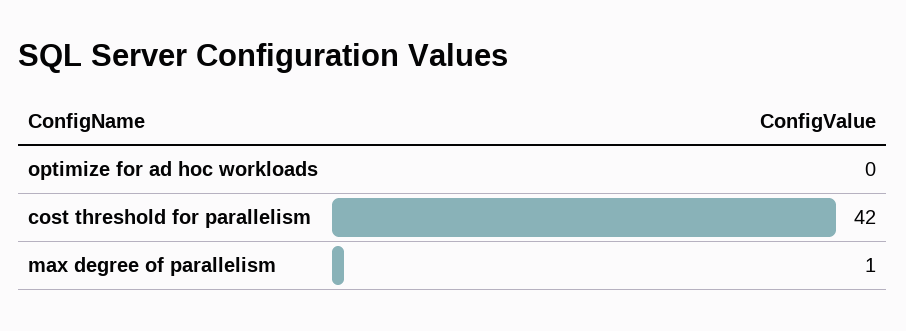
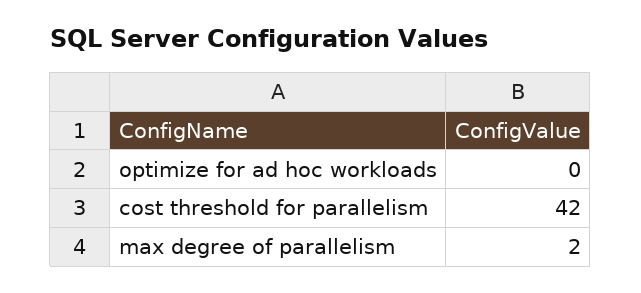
  {
    "optimize for ad hoc workloads": 0,
    "cost threshold for parallelism": 42,
-   "max degree of parallelism": 1
+   "max degree of parallelism": 2
  }

